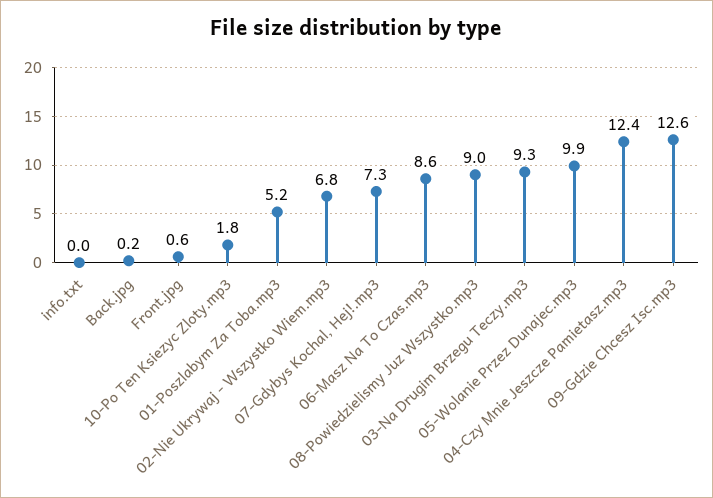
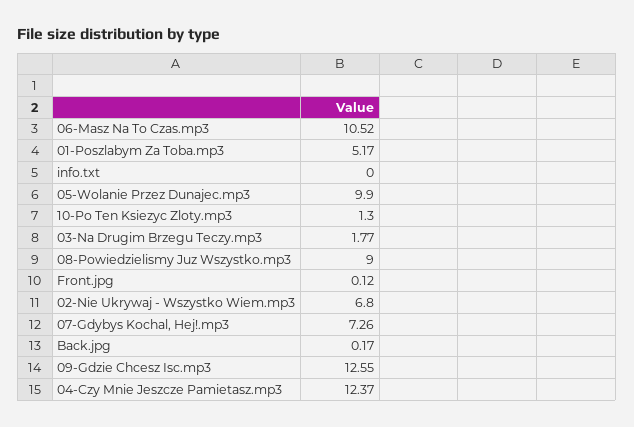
  {
    "info.txt": 0,
    "Back.jpg": 0.17,
-   "Front.jpg": 0.6,
+   "Front.jpg": 0.12,
-   "10-Po Ten Ksiezyc Zloty.mp3": 1.8,
+   "10-Po Ten Ksiezyc Zloty.mp3": 1.3,
    "01-Poszlabym Za Toba.mp3": 5.17,
    "02-Nie Ukrywaj - Wszystko Wiem.mp3": 6.8,
    "07-Gdybys Kochal, Hej!.mp3": 7.26,
-   "06-Masz Na To Czas.mp3": 8.6,
+   "06-Masz Na To Czas.mp3": 10.52,
    "08-Powiedzielismy Juz Wszystko.mp3": 9,
-   "03-Na Drugim Brzegu Teczy.mp3": 9.3,
+   "03-Na Drugim Brzegu Teczy.mp3": 1.77,
    "05-Wolanie Przez Dunajec.mp3": 9.9,
    "04-Czy Mnie Jeszcze Pamietasz.mp3": 12.37,
    "09-Gdzie Chcesz Isc.mp3": 12.55
  }

